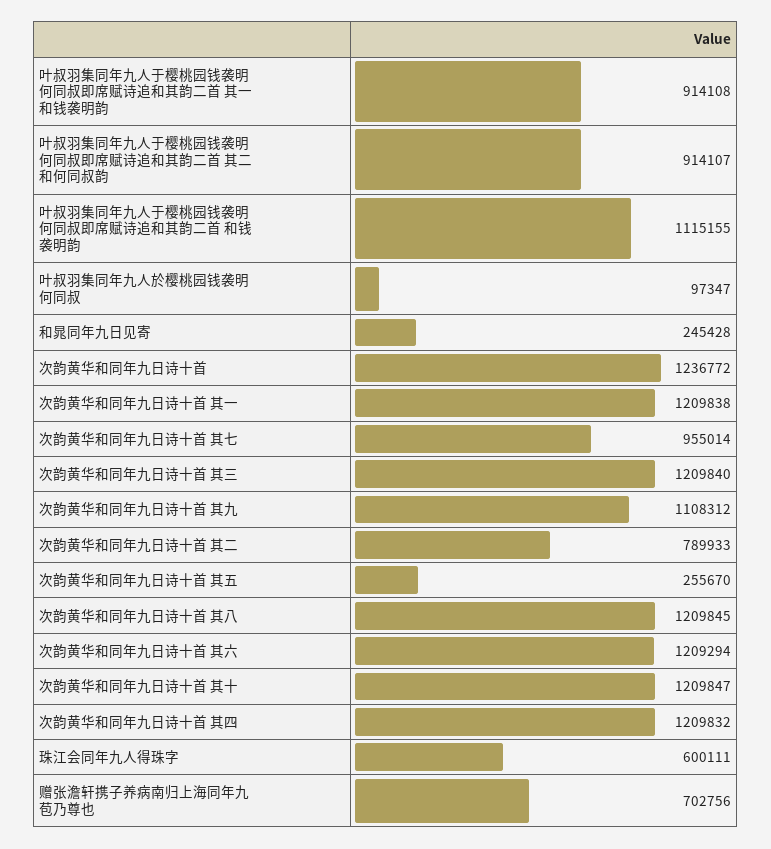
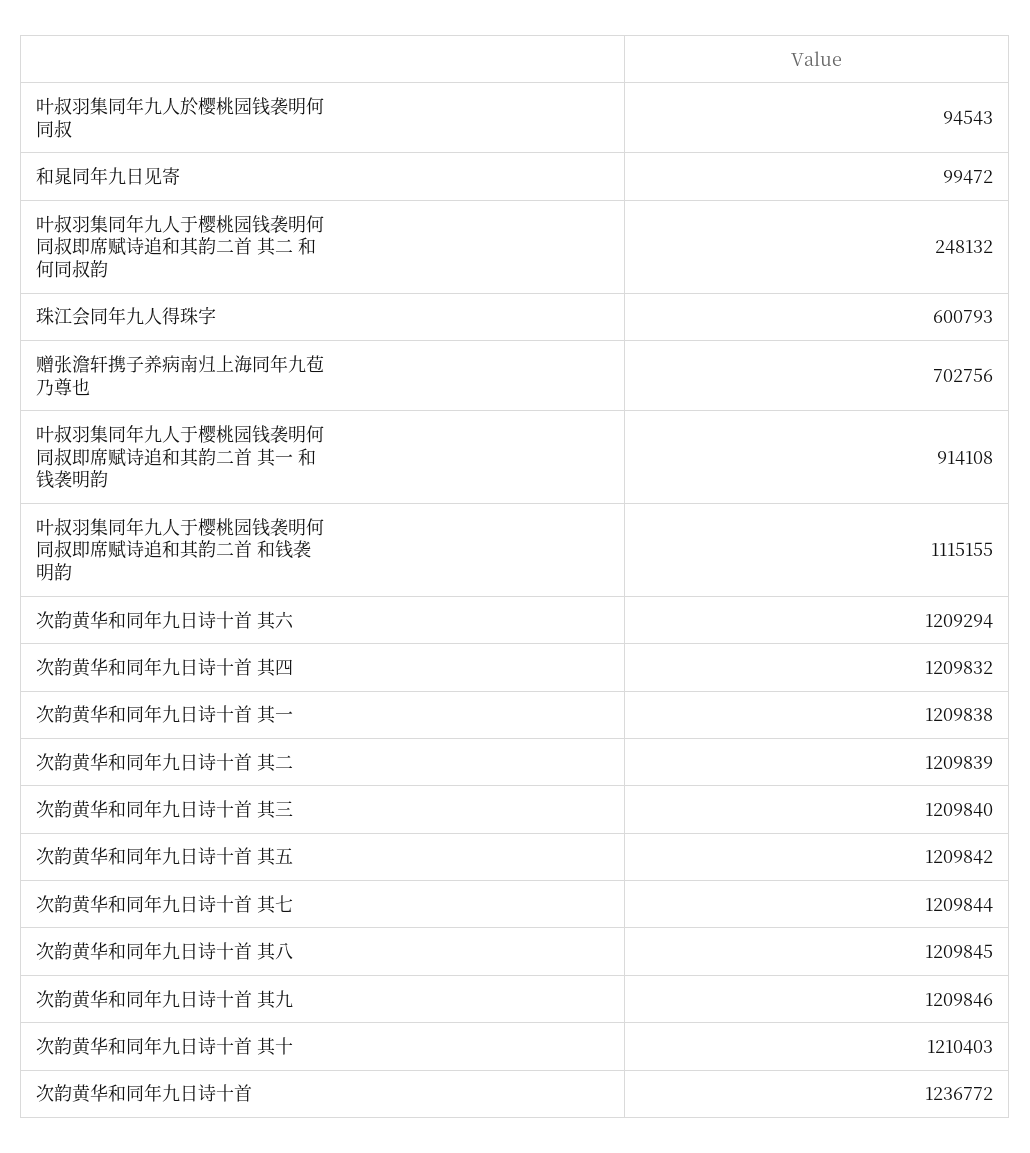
  {
    "叶叔羽集同年九人于樱桃园钱袭明何同叔即席赋诗追和其韵二首 其一 和钱袭明韵": 914108,
-   "叶叔羽集同年九人于樱桃园钱袭明何同叔即席赋诗追和其韵二首 其二 和何同叔韵": 914107,
+   "叶叔羽集同年九人于樱桃园钱袭明何同叔即席赋诗追和其韵二首 其二 和何同叔韵": 248132,
    "叶叔羽集同年九人于樱桃园钱袭明何同叔即席赋诗追和其韵二首 和钱袭明韵": 1115155,
-   "叶叔羽集同年九人於樱桃园钱袭明何同叔": 97347,
+   "叶叔羽集同年九人於樱桃园钱袭明何同叔": 94543,
-   "和晁同年九日见寄": 245428,
+   "和晁同年九日见寄": 99472,
    "次韵黄华和同年九日诗十首": 1236772,
    "次韵黄华和同年九日诗十首 其一": 1209838,
-   "次韵黄华和同年九日诗十首 其七": 955014,
+   "次韵黄华和同年九日诗十首 其七": 1209844,
    "次韵黄华和同年九日诗十首 其三": 1209840,
-   "次韵黄华和同年九日诗十首 其九": 1108312,
+   "次韵黄华和同年九日诗十首 其九": 1209846,
-   "次韵黄华和同年九日诗十首 其二": 789933,
+   "次韵黄华和同年九日诗十首 其二": 1209839,
-   "次韵黄华和同年九日诗十首 其五": 255670,
+   "次韵黄华和同年九日诗十首 其五": 1209842,
    "次韵黄华和同年九日诗十首 其八": 1209845,
    "次韵黄华和同年九日诗十首 其六": 1209294,
-   "次韵黄华和同年九日诗十首 其十": 1209847,
+   "次韵黄华和同年九日诗十首 其十": 1210403,
    "次韵黄华和同年九日诗十首 其四": 1209832,
-   "珠江会同年九人得珠字": 600111,
+   "珠江会同年九人得珠字": 600793,
    "赠张澹轩携子养病南归上海同年九苞乃尊也": 702756
  }

